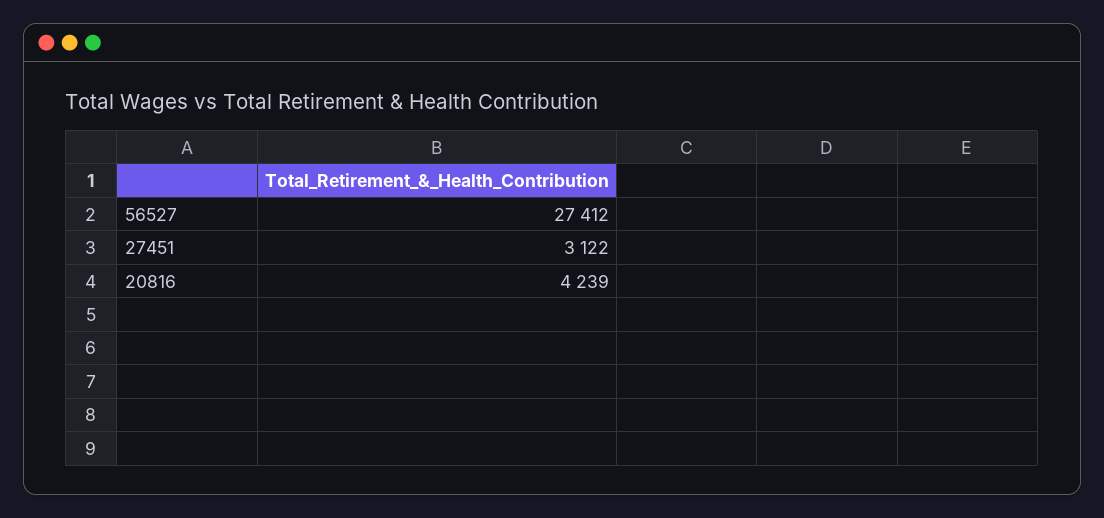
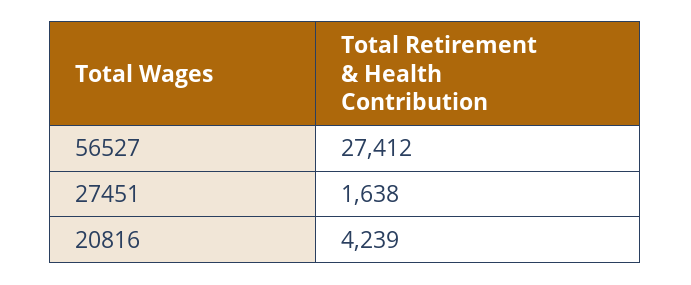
  {
    "56527": 27412,
-   "27451": 3122,
+   "27451": 1638,
    "20816": 4239
  }

